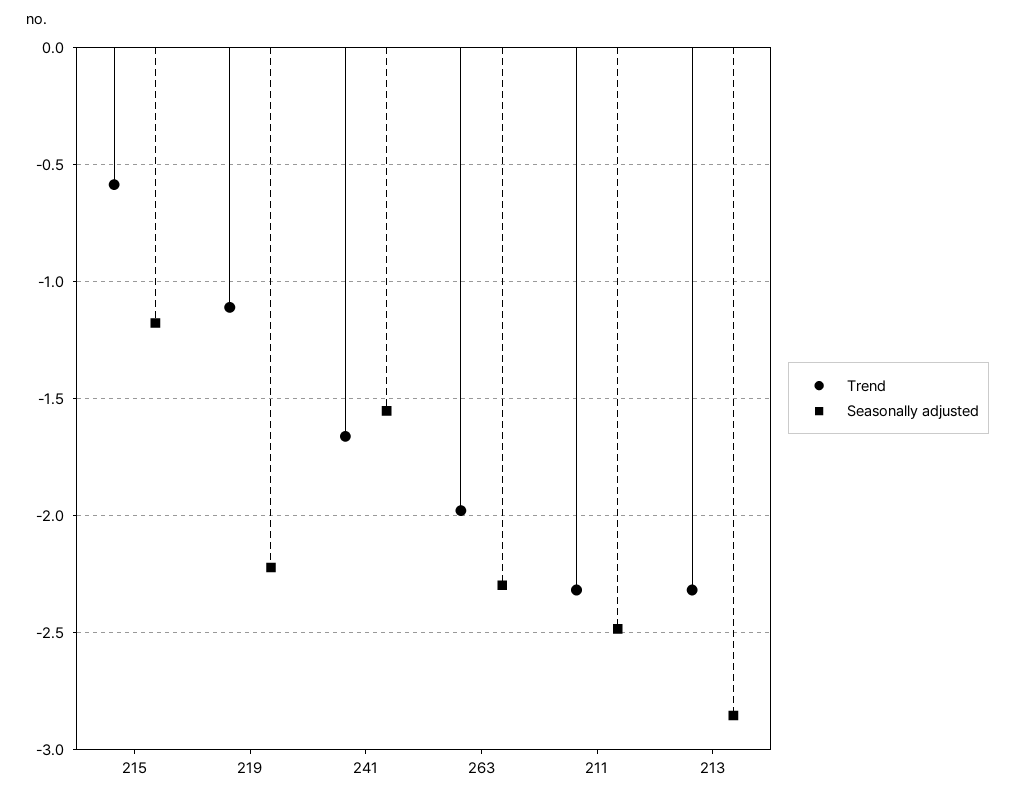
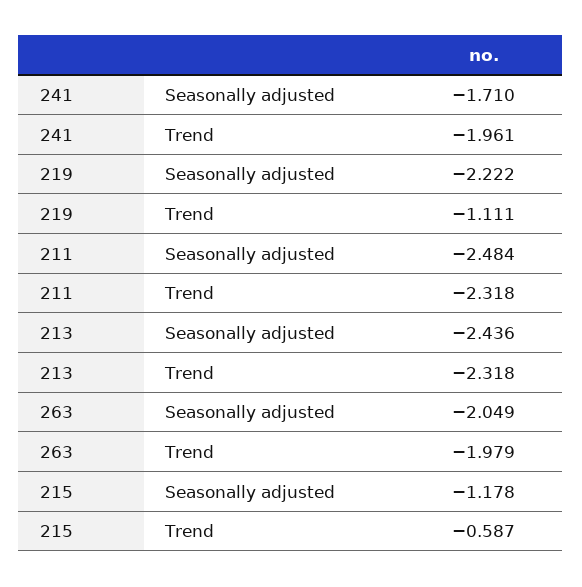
  {
    "Trend": {
      "215": -0.587,
      "219": -1.111,
-     "241": -1.65,
+     "241": -1.961,
      "263": -1.979,
      "211": -2.318,
      "213": -2.318
    },
    "Seasonally adjusted": {
      "215": -1.178,
      "219": -2.222,
-     "241": -1.55,
+     "241": -1.71,
-     "263": -2.3,
+     "263": -2.049,
      "211": -2.484,
-     "213": -2.85
+     "213": -2.436
    }
  }

